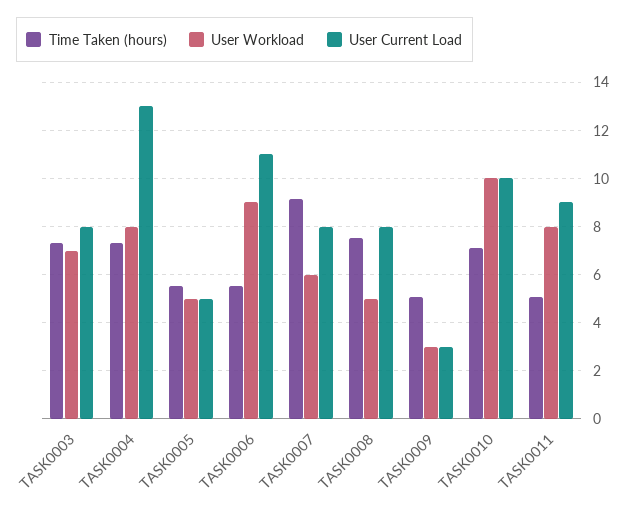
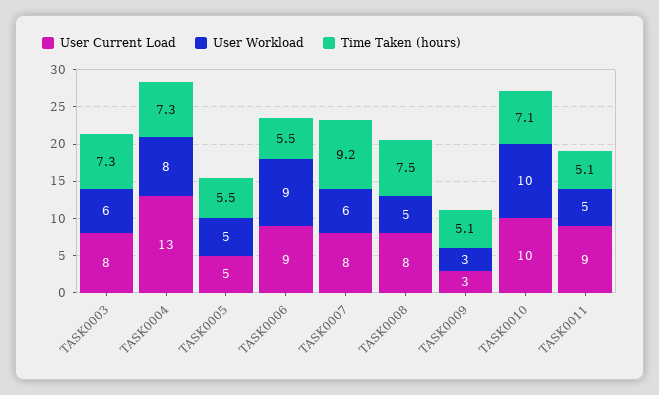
  {
    "Time Taken (hours)": {
      "TASK0003": 7.3,
      "TASK0004": 7.3,
      "TASK0005": 5.5,
      "TASK0006": 5.5,
      "TASK0007": 9.2,
      "TASK0008": 7.5,
      "TASK0009": 5.1,
      "TASK0010": 7.1,
      "TASK0011": 5.1
    },
    "User Workload": {
-     "TASK0003": 7,
+     "TASK0003": 6,
      "TASK0004": 8,
      "TASK0005": 5,
      "TASK0006": 9,
      "TASK0007": 6,
      "TASK0008": 5,
      "TASK0009": 3,
      "TASK0010": 10,
-     "TASK0011": 8
+     "TASK0011": 5
    },
    "User Current Load": {
      "TASK0003": 8,
      "TASK0004": 13,
      "TASK0005": 5,
-     "TASK0006": 11,
+     "TASK0006": 9,
      "TASK0007": 8,
      "TASK0008": 8,
      "TASK0009": 3,
      "TASK0010": 10,
      "TASK0011": 9
    }
  }

